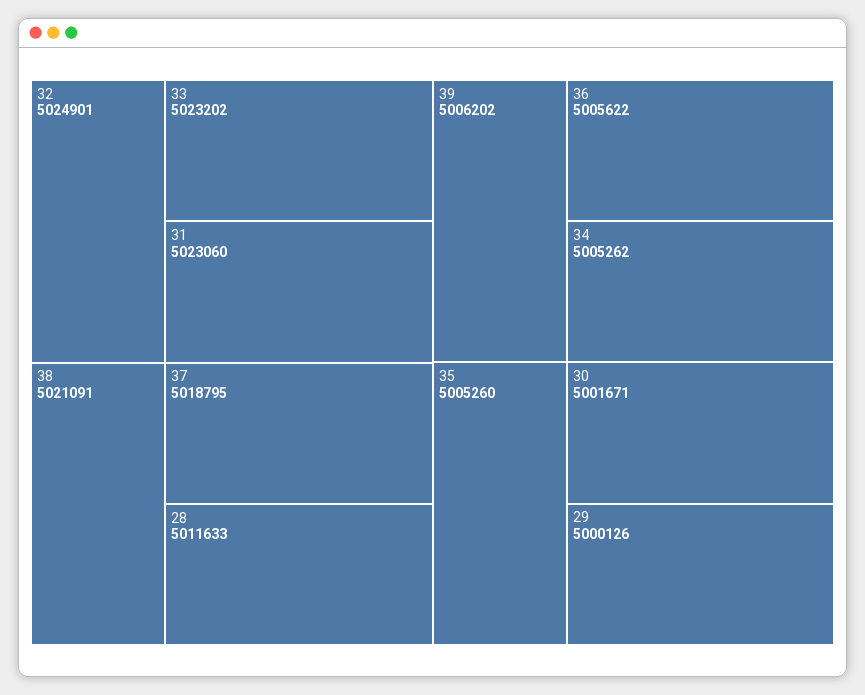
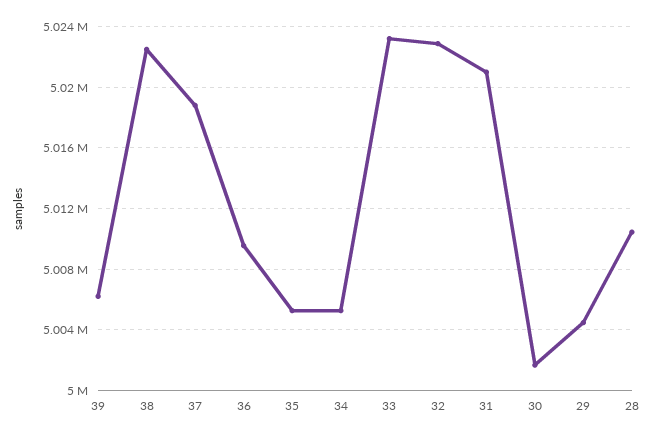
  {
-   "32": 5024901,
+   "32": 5023000,
    "33": 5023202,
-   "31": 5023060,
+   "31": 5021000,
-   "38": 5021091,
+   "38": 5022500,
    "37": 5018795,
-   "28": 5011633,
+   "28": 5010500,
    "39": 5006202,
-   "36": 5005622,
+   "36": 5009500,
    "34": 5005262,
    "35": 5005260,
    "30": 5001671,
-   "29": 5000126
+   "29": 5004500
  }

